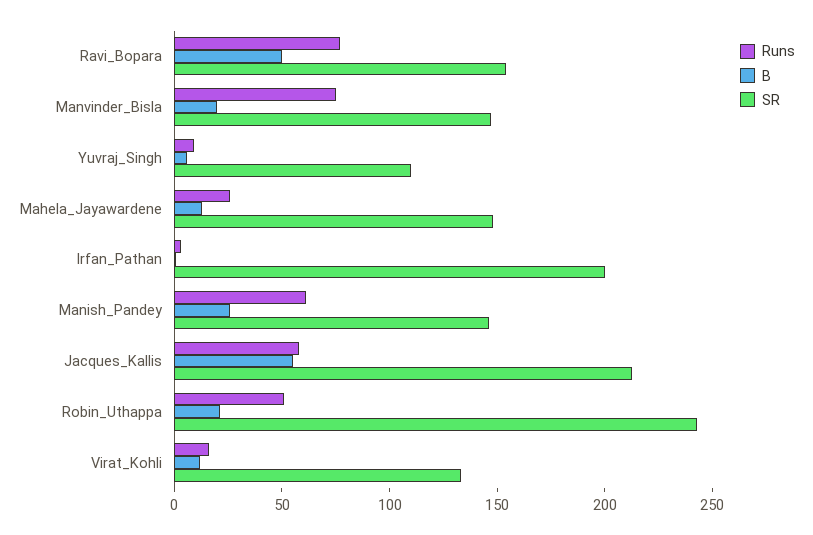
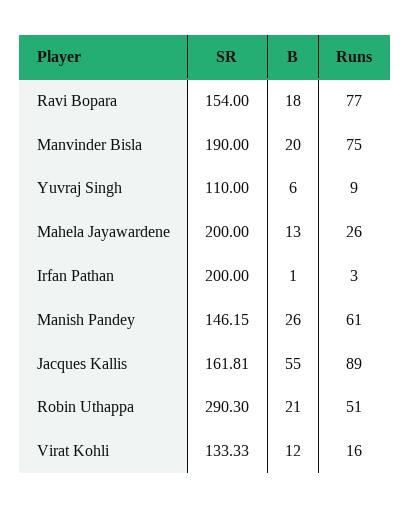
  {
    "Runs": {
      "Ravi_Bopara": 77,
      "Manvinder_Bisla": 75,
      "Yuvraj_Singh": 9,
      "Mahela_Jayawardene": 26,
      "Irfan_Pathan": 3,
      "Manish_Pandey": 61,
-     "Jacques_Kallis": 60,
+     "Jacques_Kallis": 89,
      "Robin_Uthappa": 51,
      "Virat_Kohli": 16
    },
    "B": {
-     "Ravi_Bopara": 50,
+     "Ravi_Bopara": 18,
      "Manvinder_Bisla": 20,
      "Yuvraj_Singh": 6,
      "Mahela_Jayawardene": 13,
      "Irfan_Pathan": 1,
      "Manish_Pandey": 26,
      "Jacques_Kallis": 55,
      "Robin_Uthappa": 21,
      "Virat_Kohli": 12
    },
    "SR": {
      "Ravi_Bopara": 154,
-     "Manvinder_Bisla": 150,
+     "Manvinder_Bisla": 190,
      "Yuvraj_Singh": 110,
-     "Mahela_Jayawardene": 150,
+     "Mahela_Jayawardene": 200,
      "Irfan_Pathan": 200,
      "Manish_Pandey": 146.15,
-     "Jacques_Kallis": 210,
+     "Jacques_Kallis": 161.81,
-     "Robin_Uthappa": 240,
+     "Robin_Uthappa": 290.3,
      "Virat_Kohli": 133.33
    }
  }

